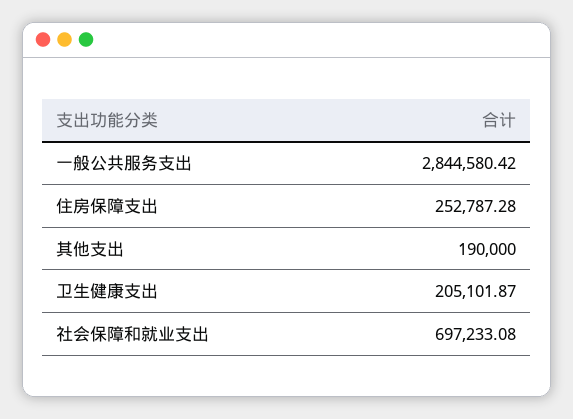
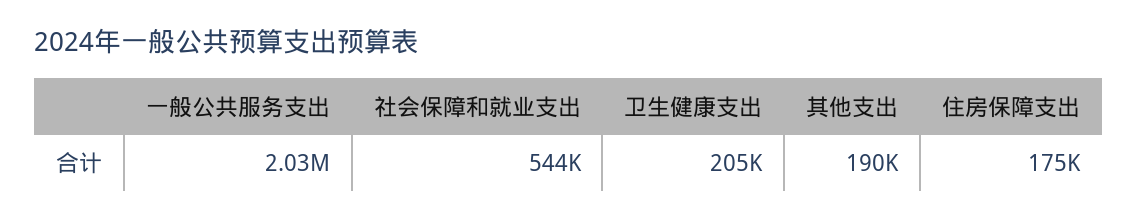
  {
-   "一般公共服务支出": 2844580.42,
+   "一般公共服务支出": 2030000,
-   "住房保障支出": 252787.28,
+   "住房保障支出": 175000,
    "其他支出": 190000,
    "卫生健康支出": 205101.87,
-   "社会保障和就业支出": 697233.08
+   "社会保障和就业支出": 544000
  }

